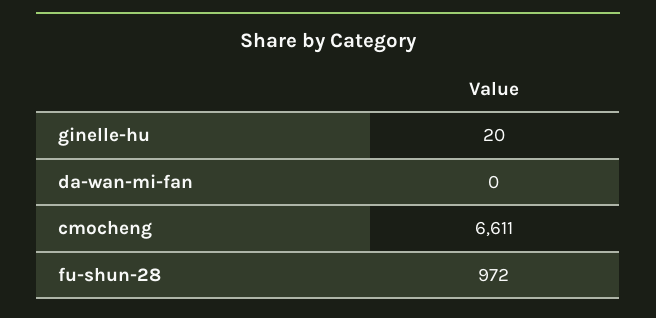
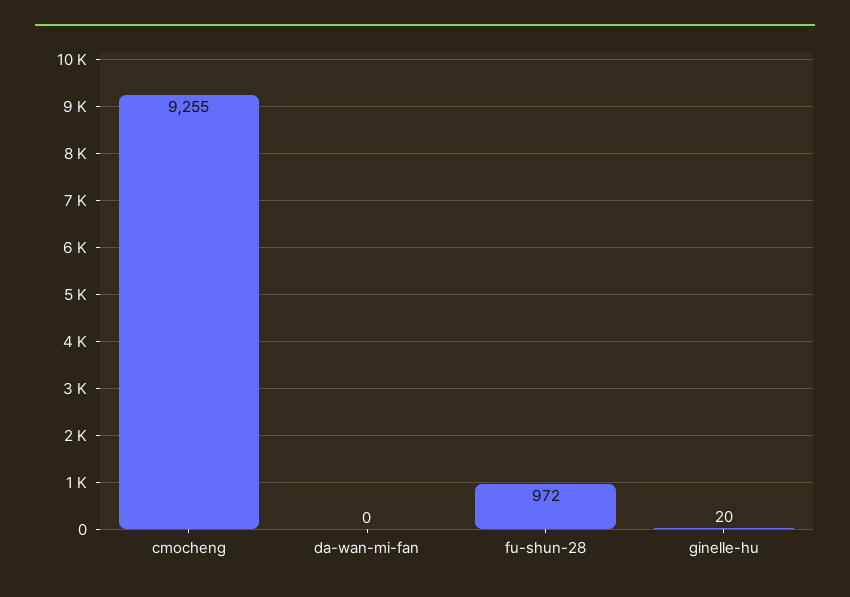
  {
    "ginelle-hu": 20,
    "da-wan-mi-fan": 0,
-   "cmocheng": 6611,
+   "cmocheng": 9255,
    "fu-shun-28": 972
  }

